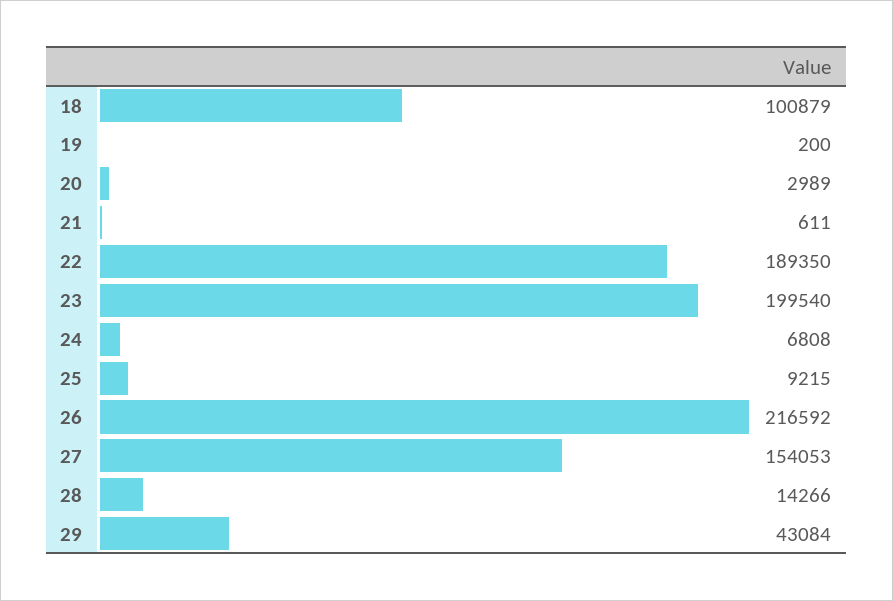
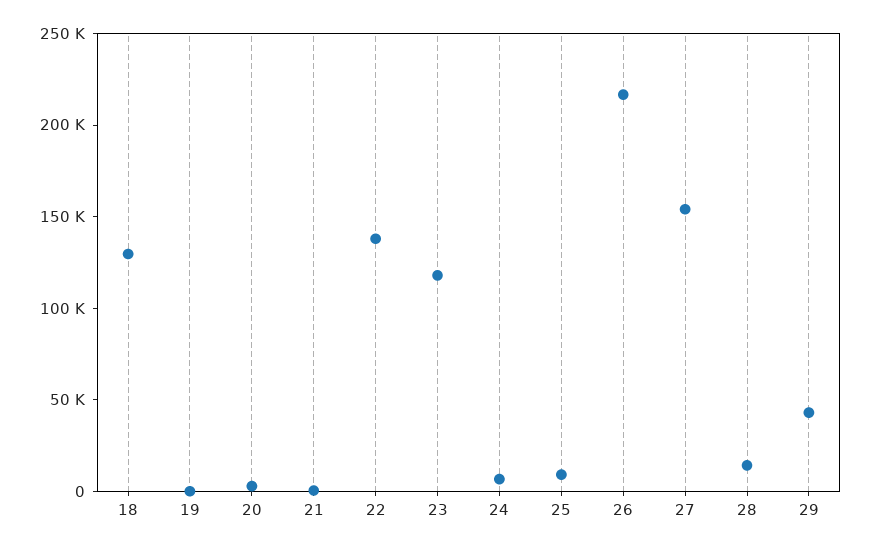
  {
-   "18": 100879,
+   "18": 130000,
    "19": 200,
    "20": 2989,
    "21": 611,
-   "22": 189350,
+   "22": 140000,
-   "23": 199540,
+   "23": 120000,
    "24": 6808,
    "25": 9215,
    "26": 216592,
    "27": 154053,
    "28": 14266,
    "29": 43084
  }

